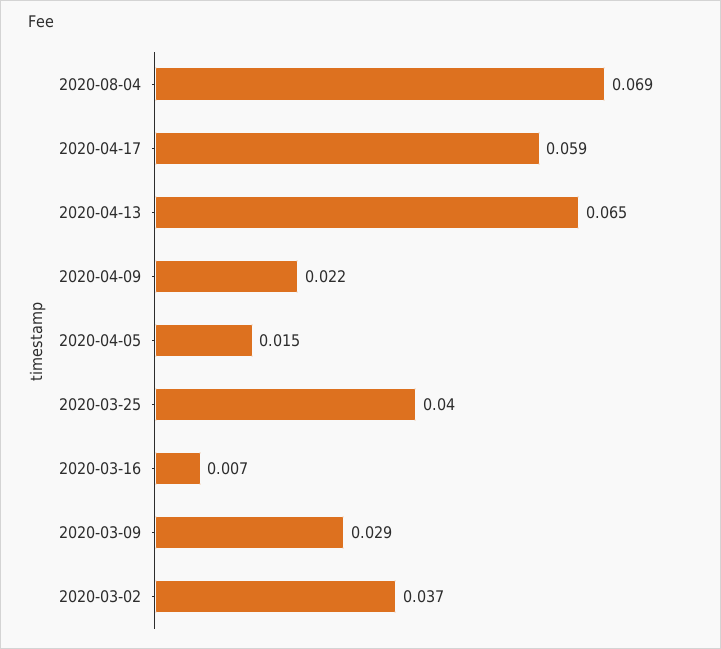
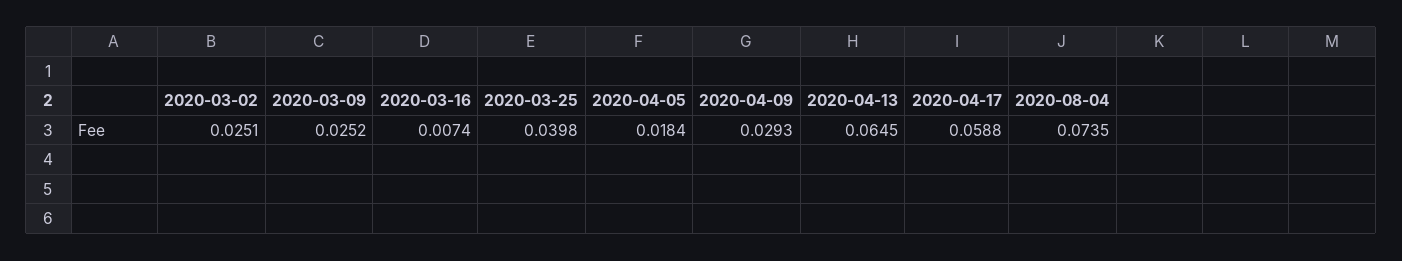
  {
-   "2020-08-04": 0.069,
+   "2020-08-04": 0.0735,
    "2020-04-17": 0.0588,
    "2020-04-13": 0.0645,
-   "2020-04-09": 0.022,
+   "2020-04-09": 0.0293,
-   "2020-04-05": 0.015,
+   "2020-04-05": 0.0184,
    "2020-03-25": 0.0398,
    "2020-03-16": 0.0074,
-   "2020-03-09": 0.029,
+   "2020-03-09": 0.0252,
-   "2020-03-02": 0.037
+   "2020-03-02": 0.0251
  }

